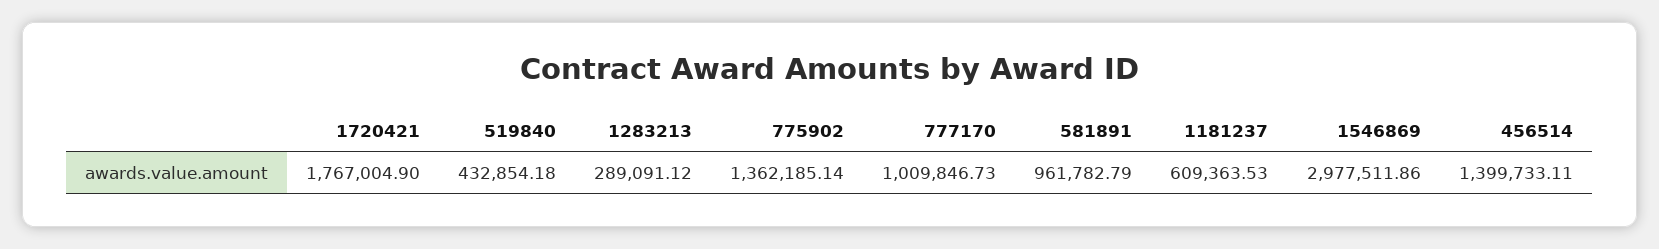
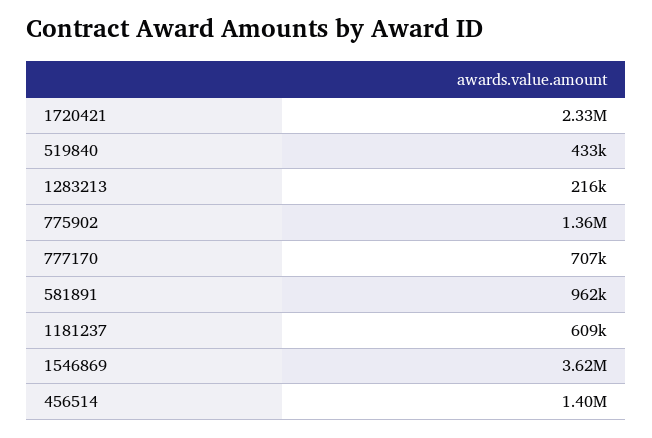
  {
-   "1720421": 1767004.9,
+   "1720421": 2330000,
    "519840": 432854.18,
-   "1283213": 289091.12,
+   "1283213": 216000,
    "775902": 1362185.14,
-   "777170": 1009846.73,
+   "777170": 707000,
    "581891": 961782.79,
    "1181237": 609363.53,
-   "1546869": 2977511.86,
+   "1546869": 3620000,
    "456514": 1399733.11
  }

